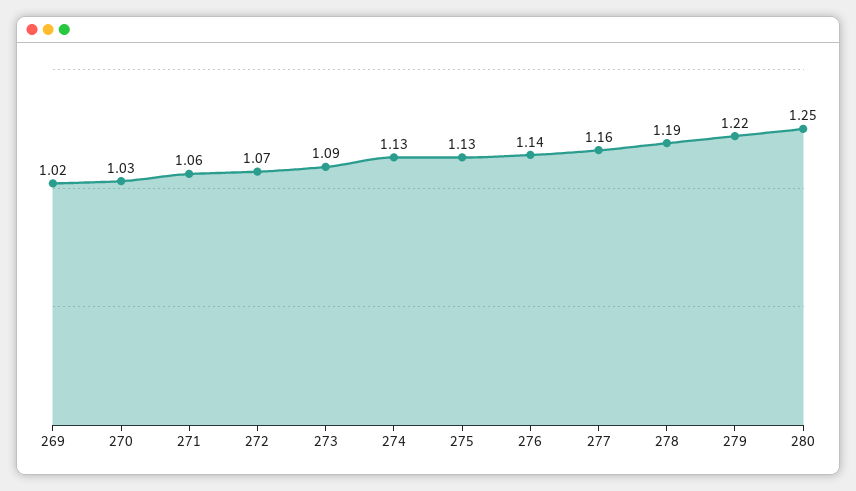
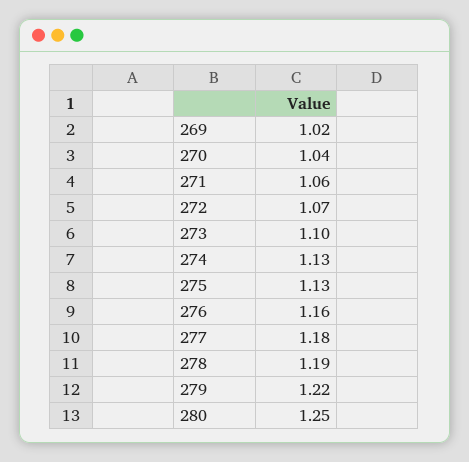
  {
    "269": 1.02,
-   "270": 1.03,
+   "270": 1.04,
    "271": 1.06,
    "272": 1.07,
-   "273": 1.09,
+   "273": 1.1,
    "274": 1.13,
    "275": 1.13,
-   "276": 1.14,
+   "276": 1.16,
-   "277": 1.16,
+   "277": 1.18,
    "278": 1.19,
    "279": 1.22,
    "280": 1.25
  }

